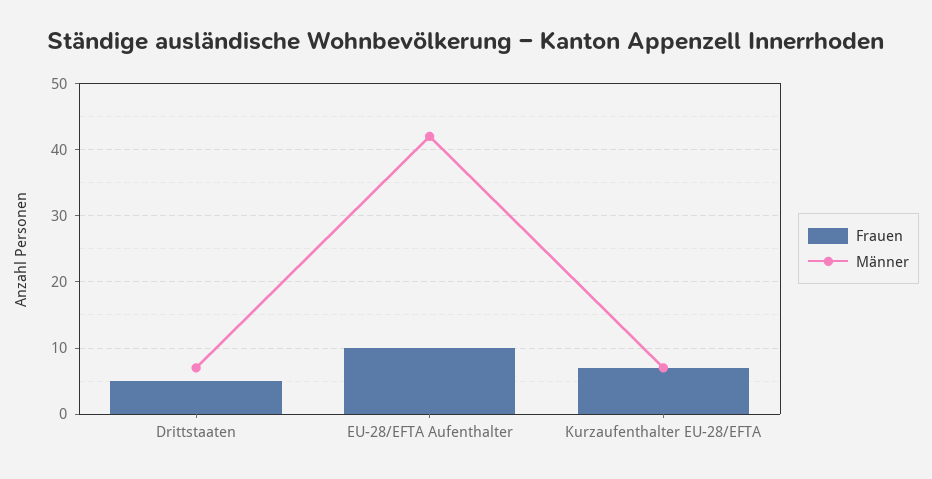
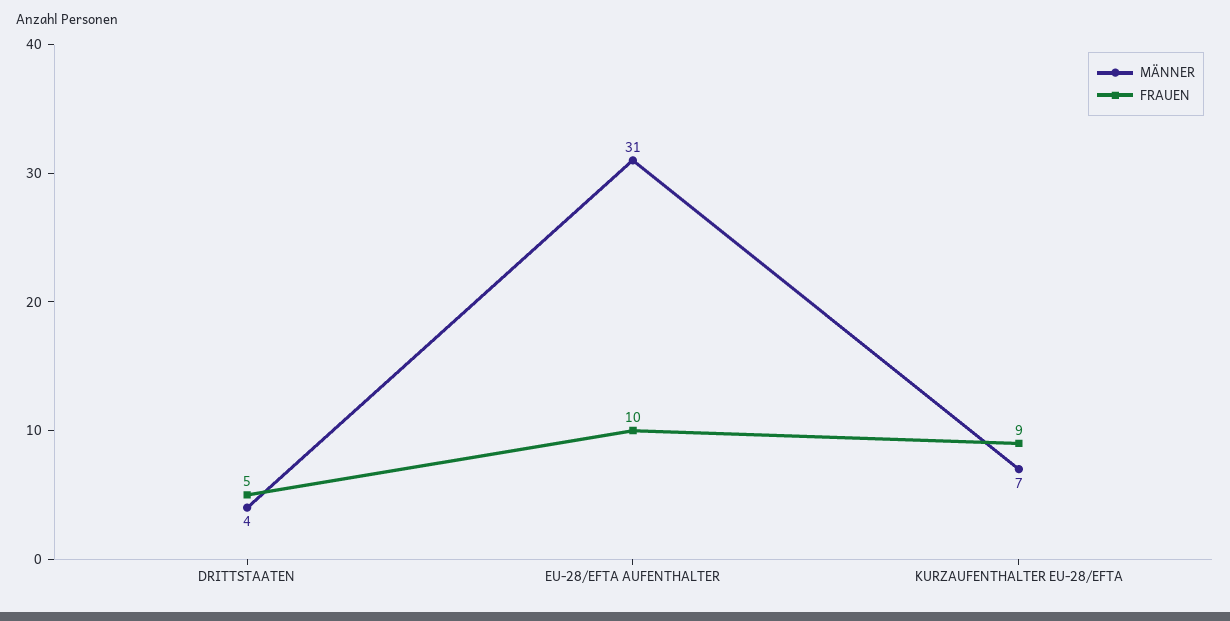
  {
    "Frauen": {
      "Drittstaaten": 5,
      "EU-28/EFTA Aufenthalter": 10,
-     "Kurzaufenthalter EU-28/EFTA": 7
+     "Kurzaufenthalter EU-28/EFTA": 9
    },
    "Männer": {
-     "Drittstaaten": 7,
+     "Drittstaaten": 4,
-     "EU-28/EFTA Aufenthalter": 42,
+     "EU-28/EFTA Aufenthalter": 31,
      "Kurzaufenthalter EU-28/EFTA": 7
    }
  }

